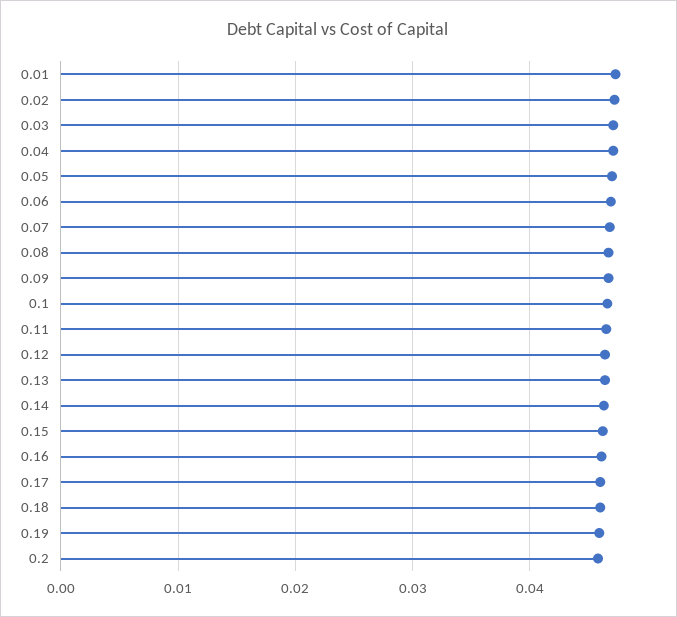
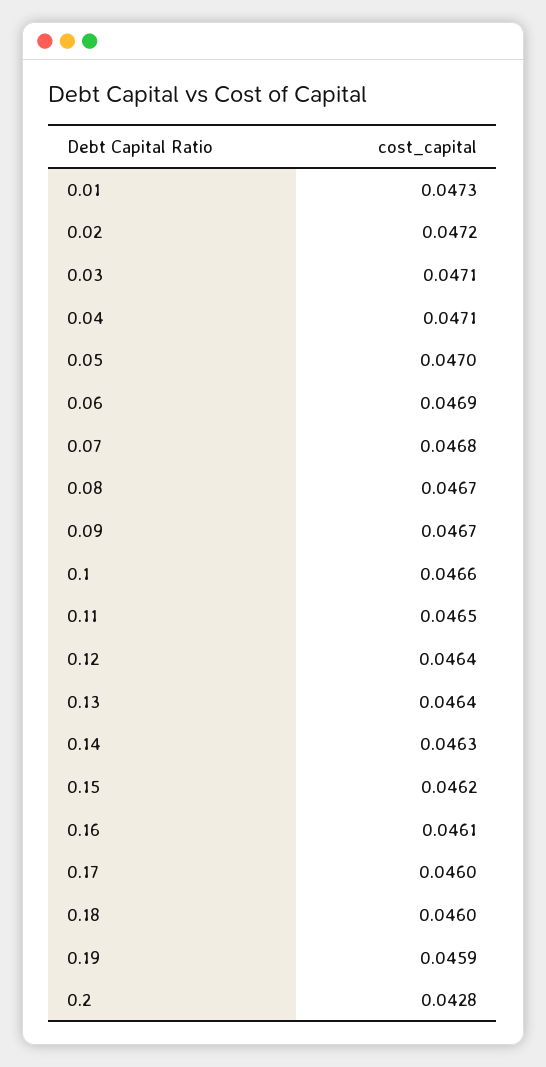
  {
    "0.01": 0.0473,
    "0.02": 0.0472,
    "0.03": 0.0471,
    "0.04": 0.0471,
    "0.05": 0.047,
    "0.06": 0.0469,
    "0.07": 0.0468,
    "0.08": 0.0467,
    "0.09": 0.0467,
    "0.1": 0.0466,
    "0.11": 0.0465,
    "0.12": 0.0464,
    "0.13": 0.0464,
    "0.14": 0.0463,
    "0.15": 0.0462,
    "0.16": 0.0461,
    "0.17": 0.046,
    "0.18": 0.046,
    "0.19": 0.0459,
-   "0.2": 0.046
+   "0.2": 0.0428
  }

